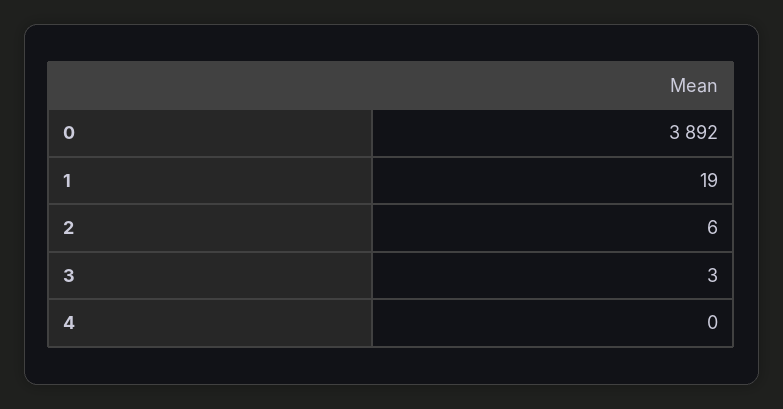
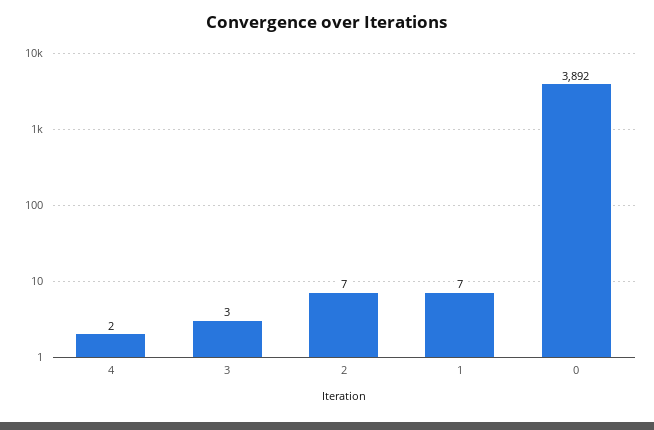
  {
    "0": 3892,
-   "1": 19,
+   "1": 7,
-   "2": 6,
+   "2": 7,
    "3": 3,
-   "4": 0
+   "4": 2
  }

